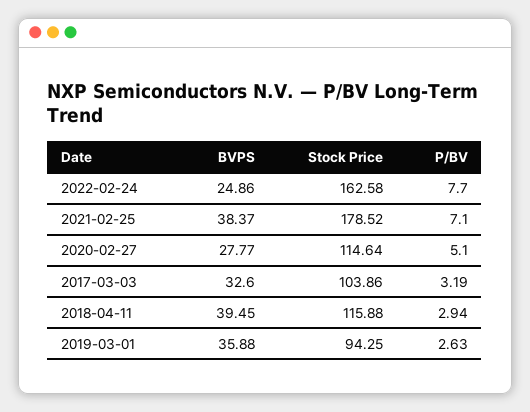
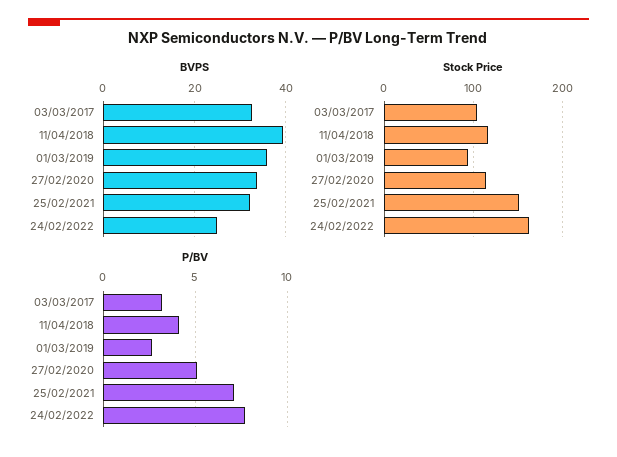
  {
    "BVPS": {
      "2022-02-24": 24.86,
-     "2021-02-25": 38.37,
+     "2021-02-25": 32,
-     "2020-02-27": 27.77,
+     "2020-02-27": 34,
      "2017-03-03": 32.6,
      "2018-04-11": 39.45,
      "2019-03-01": 35.88
    },
    "Stock Price": {
      "2022-02-24": 162.58,
-     "2021-02-25": 178.52,
+     "2021-02-25": 150,
      "2020-02-27": 114.64,
      "2017-03-03": 103.86,
      "2018-04-11": 115.88,
      "2019-03-01": 94.25
    },
    "P/BV": {
      "2022-02-24": 7.7,
      "2021-02-25": 7.1,
      "2020-02-27": 5.1,
      "2017-03-03": 3.19,
-     "2018-04-11": 2.94,
+     "2018-04-11": 4,
      "2019-03-01": 2.63
    }
  }

